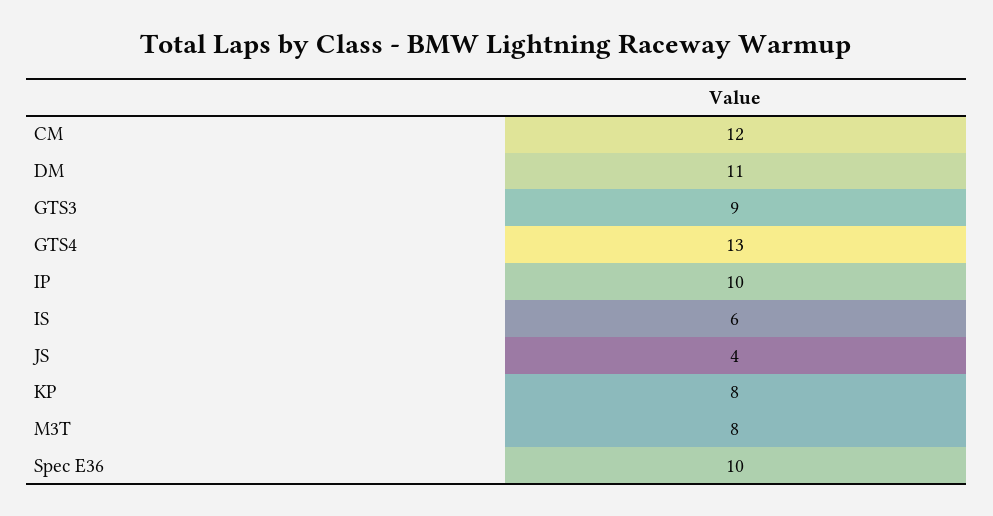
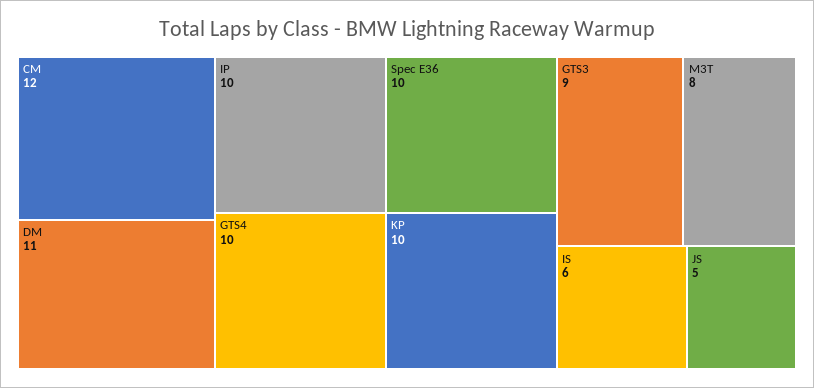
  {
    "CM": 12,
    "DM": 11,
    "GTS3": 9,
-   "GTS4": 13,
+   "GTS4": 10,
    "IP": 10,
    "IS": 6,
-   "JS": 4,
+   "JS": 5,
-   "KP": 8,
+   "KP": 10,
    "M3T": 8,
    "Spec E36": 10
  }

